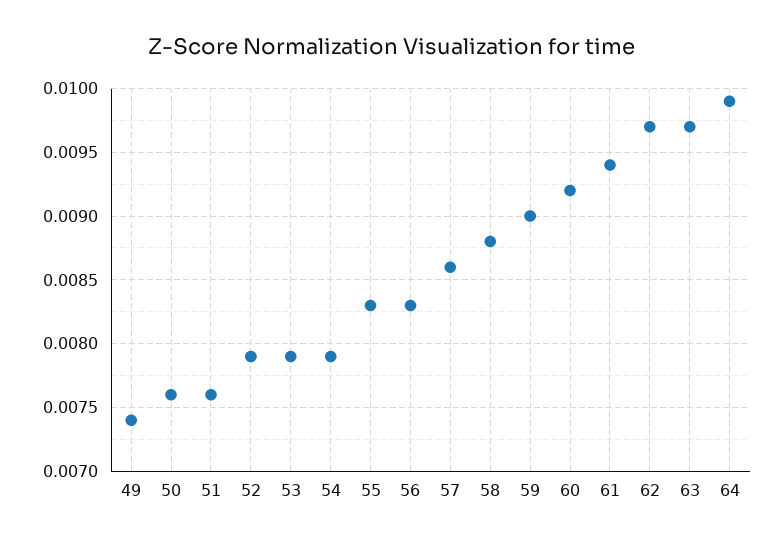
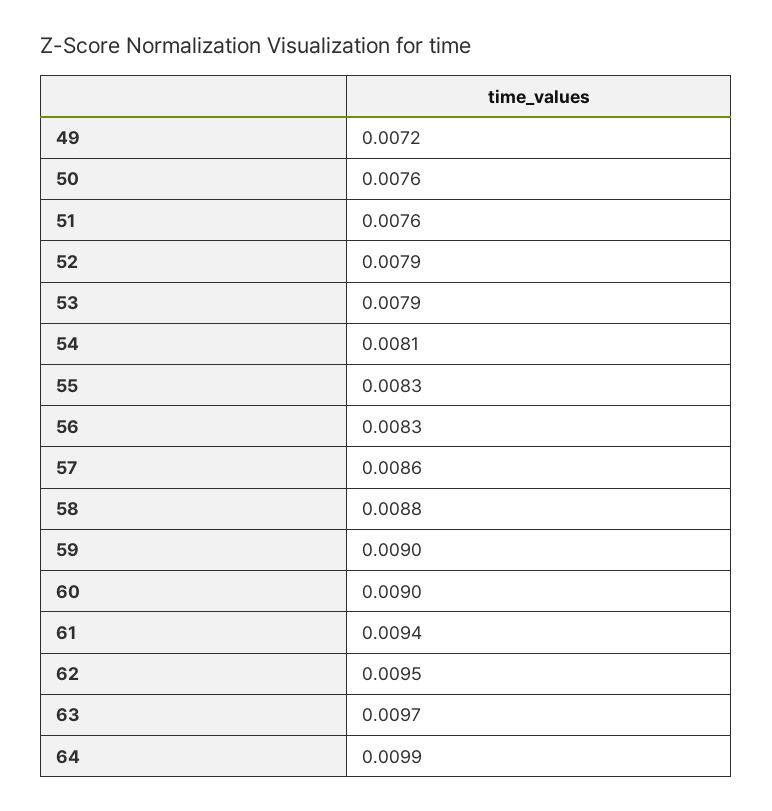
  {
-   "49": 0.0074,
+   "49": 0.0072,
    "50": 0.0076,
    "51": 0.0076,
    "52": 0.0079,
    "53": 0.0079,
-   "54": 0.0079,
+   "54": 0.0081,
    "55": 0.0083,
    "56": 0.0083,
    "57": 0.0086,
    "58": 0.0088,
    "59": 0.009,
-   "60": 0.0092,
+   "60": 0.009,
    "61": 0.0094,
-   "62": 0.0097,
+   "62": 0.0095,
    "63": 0.0097,
    "64": 0.0099
  }

